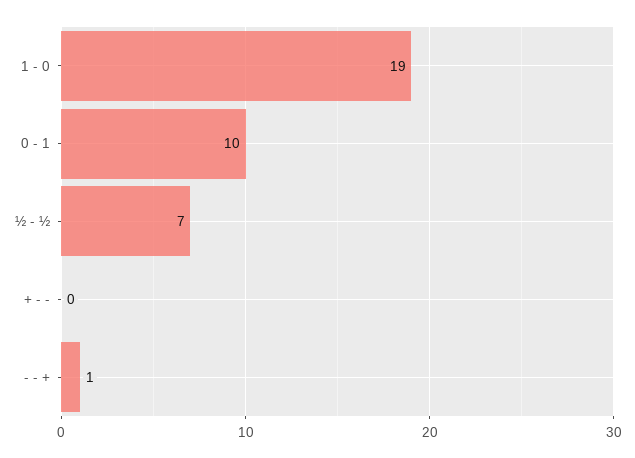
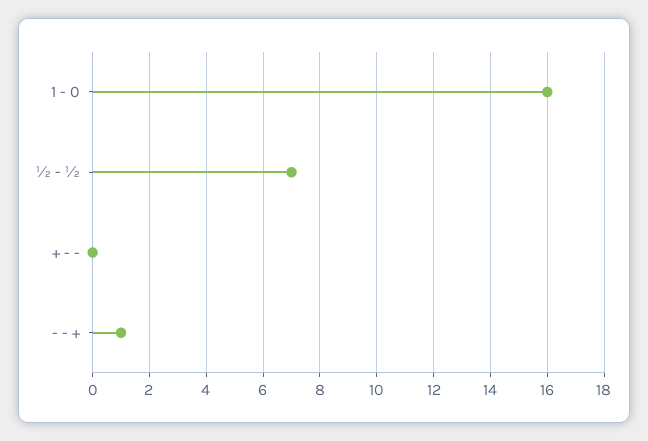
  {
-   "1 - 0": 19,
+   "1 - 0": 16,
-   "0 - 1": 10,
    "½ - ½": 7,
    "+ - -": 0,
    "- - +": 1
  }

